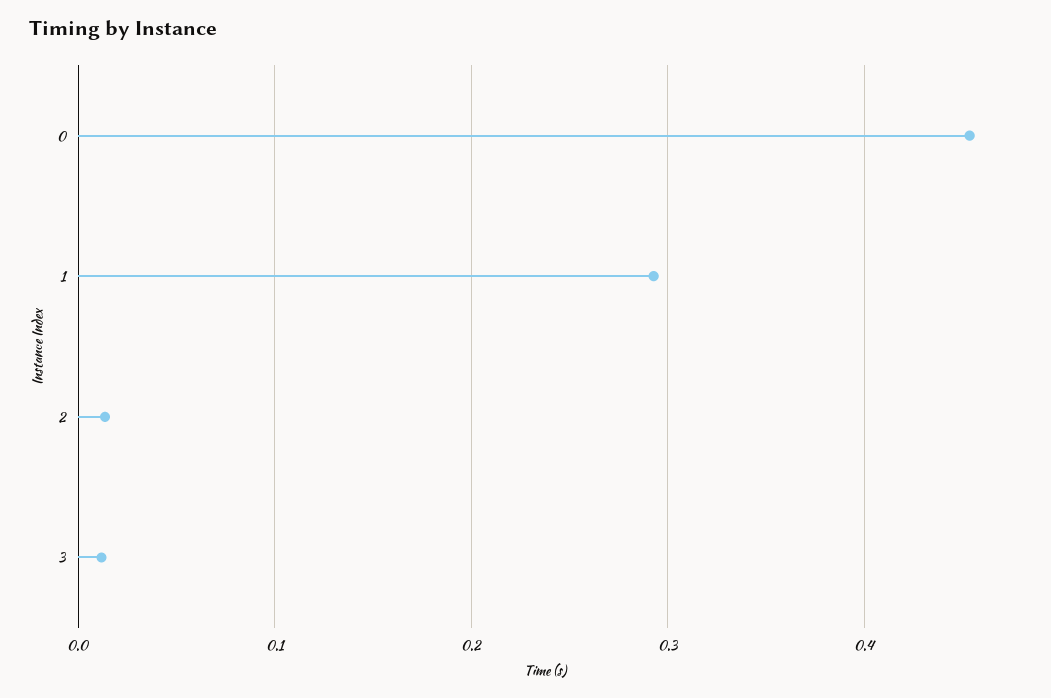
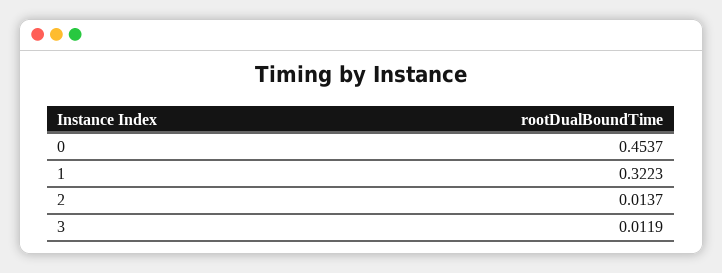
  {
    "0": 0.4537,
-   "1": 0.29,
+   "1": 0.3223,
    "2": 0.0137,
    "3": 0.0119
  }

